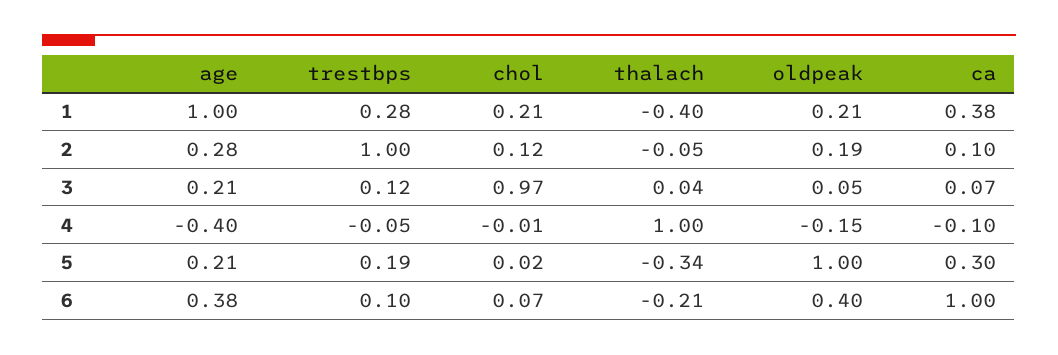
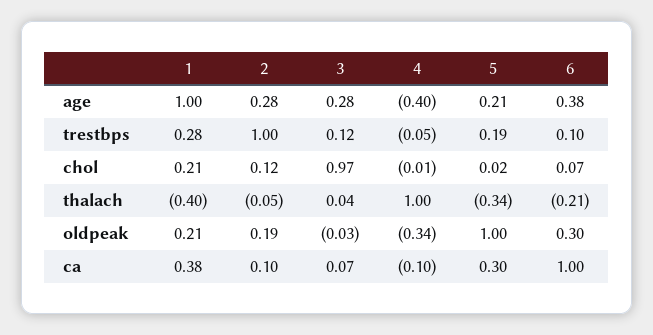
  {
    "age": {
      "1": 1,
      "2": 0.28,
-     "3": 0.21,
+     "3": 0.28,
      "4": -0.4,
      "5": 0.21,
      "6": 0.38
    },
    "trestbps": {
      "1": 0.28,
      "2": 1,
      "3": 0.12,
      "4": -0.05,
      "5": 0.19,
      "6": 0.1
    },
    "chol": {
      "1": 0.21,
      "2": 0.12,
      "3": 0.97,
      "4": -0.01,
      "5": 0.02,
      "6": 0.07
    },
    "thalach": {
      "1": -0.4,
      "2": -0.05,
      "3": 0.04,
      "4": 1,
      "5": -0.34,
      "6": -0.21
    },
    "oldpeak": {
      "1": 0.21,
      "2": 0.19,
-     "3": 0.05,
+     "3": -0.03,
-     "4": -0.15,
+     "4": -0.34,
      "5": 1,
-     "6": 0.4
+     "6": 0.3
    },
    "ca": {
      "1": 0.38,
      "2": 0.1,
      "3": 0.07,
      "4": -0.1,
      "5": 0.3,
      "6": 1
    }
  }

